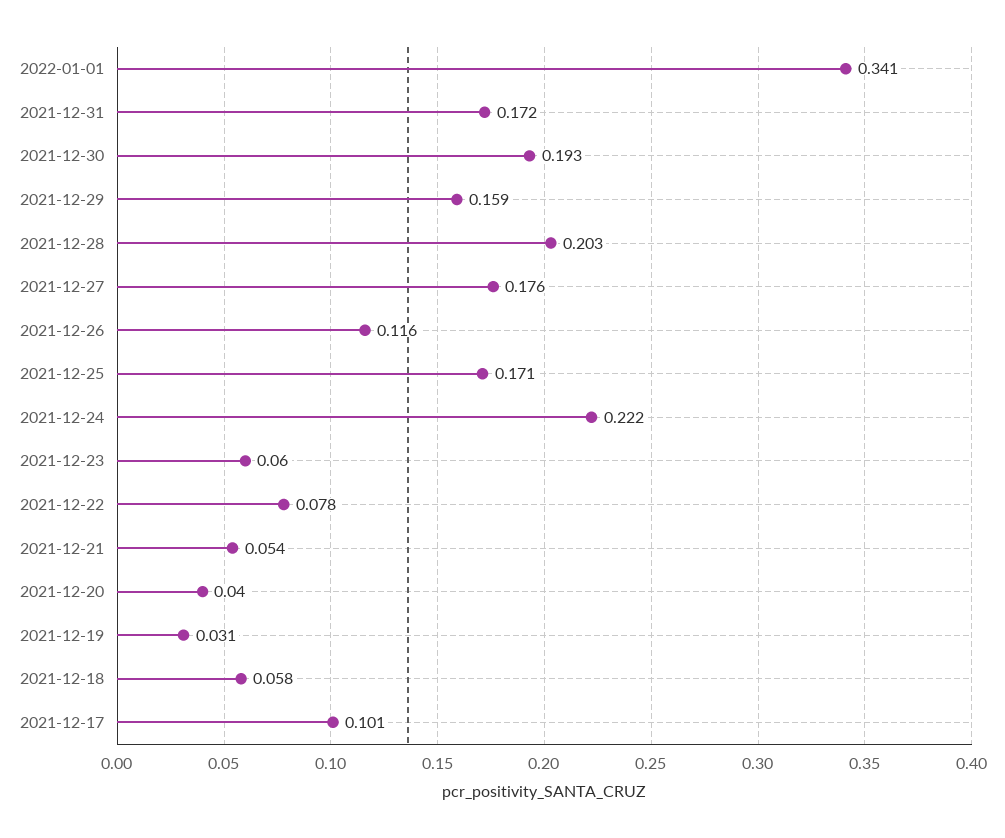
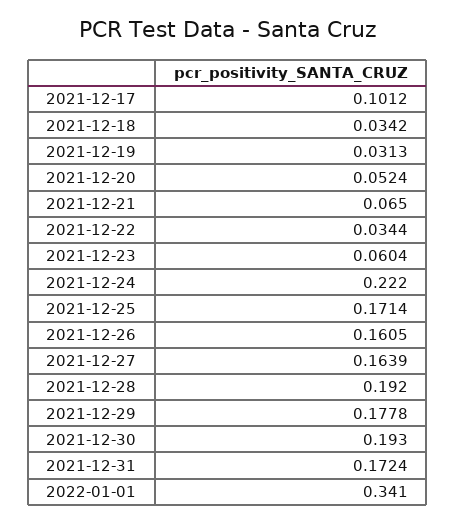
  {
    "2022-01-01": 0.341,
    "2021-12-31": 0.1724,
    "2021-12-30": 0.193,
-   "2021-12-29": 0.159,
+   "2021-12-29": 0.1778,
-   "2021-12-28": 0.203,
+   "2021-12-28": 0.192,
-   "2021-12-27": 0.176,
+   "2021-12-27": 0.1639,
-   "2021-12-26": 0.116,
+   "2021-12-26": 0.1605,
    "2021-12-25": 0.1714,
    "2021-12-24": 0.222,
    "2021-12-23": 0.0604,
-   "2021-12-22": 0.078,
+   "2021-12-22": 0.0344,
-   "2021-12-21": 0.054,
+   "2021-12-21": 0.065,
-   "2021-12-20": 0.04,
+   "2021-12-20": 0.0524,
    "2021-12-19": 0.0313,
-   "2021-12-18": 0.058,
+   "2021-12-18": 0.0342,
    "2021-12-17": 0.1012
  }

